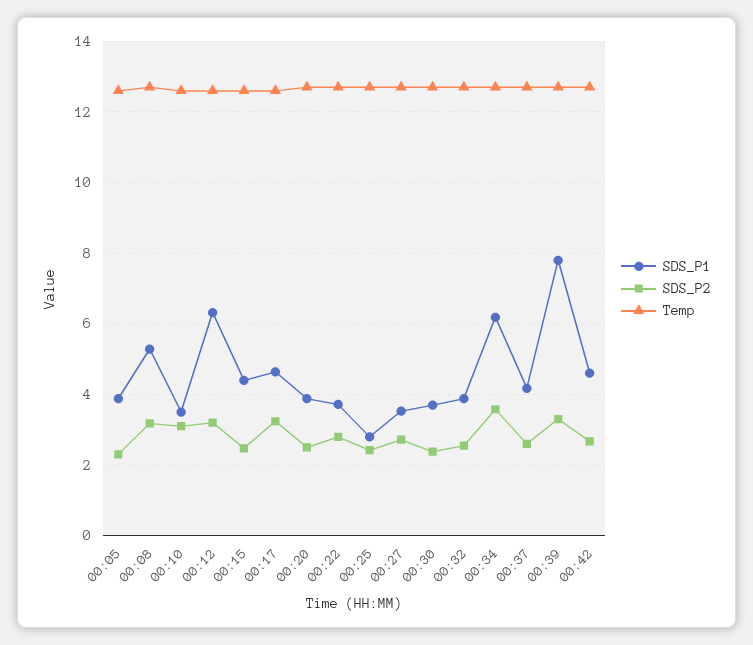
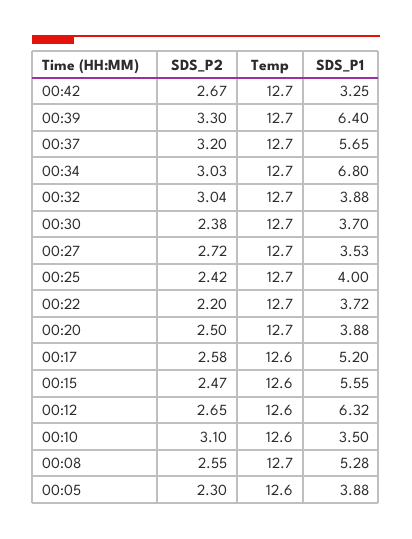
  {
    "SDS_P1": {
      "00:05": 3.88,
      "00:08": 5.28,
      "00:10": 3.5,
      "00:12": 6.32,
-     "00:15": 4.4,
+     "00:15": 5.55,
-     "00:17": 4.6,
+     "00:17": 5.2,
      "00:20": 3.88,
      "00:22": 3.72,
-     "00:25": 2.8,
+     "00:25": 4,
      "00:27": 3.53,
      "00:30": 3.7,
      "00:32": 3.88,
-     "00:34": 6.2,
+     "00:34": 6.8,
-     "00:37": 4.2,
+     "00:37": 5.65,
-     "00:39": 7.8,
+     "00:39": 6.4,
-     "00:42": 4.6
+     "00:42": 3.25
    },
    "SDS_P2": {
      "00:05": 2.3,
-     "00:08": 3.2,
+     "00:08": 2.55,
      "00:10": 3.1,
-     "00:12": 3.2,
+     "00:12": 2.65,
      "00:15": 2.47,
-     "00:17": 3.2,
+     "00:17": 2.58,
      "00:20": 2.5,
-     "00:22": 2.8,
+     "00:22": 2.2,
      "00:25": 2.42,
      "00:27": 2.72,
      "00:30": 2.38,
-     "00:32": 2.6,
+     "00:32": 3.04,
-     "00:34": 3.6,
+     "00:34": 3.03,
-     "00:37": 2.6,
+     "00:37": 3.2,
      "00:39": 3.3,
      "00:42": 2.67
    },
    "Temp": {
      "00:05": 12.6,
      "00:08": 12.7,
      "00:10": 12.6,
      "00:12": 12.6,
      "00:15": 12.6,
      "00:17": 12.6,
      "00:20": 12.7,
      "00:22": 12.7,
      "00:25": 12.7,
      "00:27": 12.7,
      "00:30": 12.7,
      "00:32": 12.7,
      "00:34": 12.7,
      "00:37": 12.7,
      "00:39": 12.7,
      "00:42": 12.7
    }
  }

